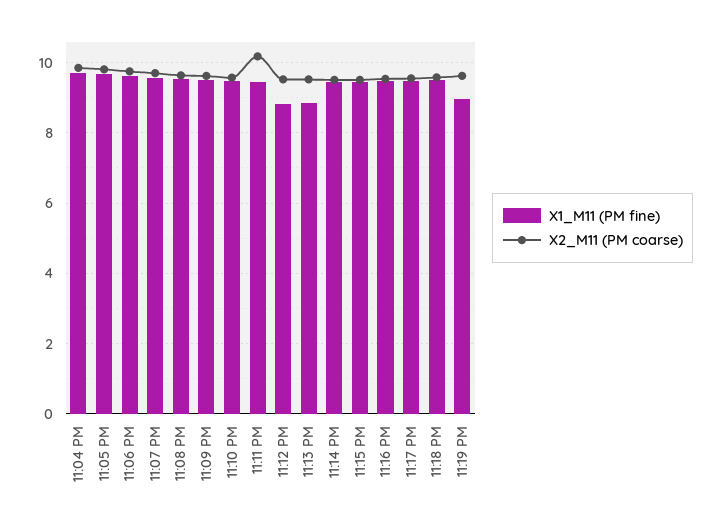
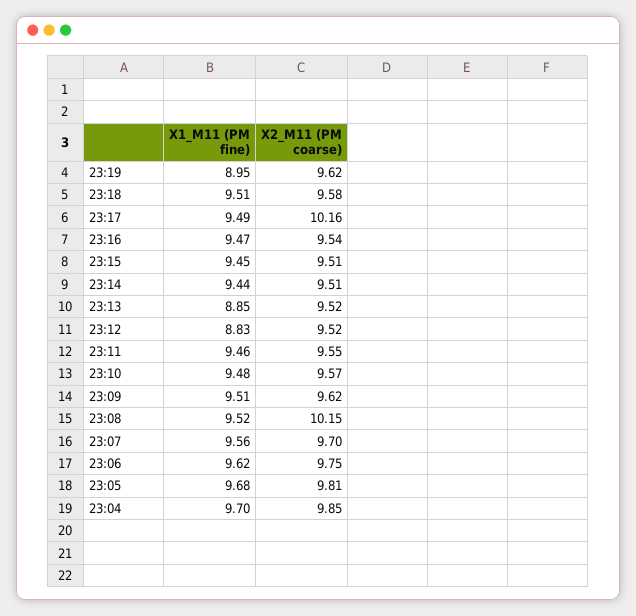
  {
    "X1_M11 (PM fine)": {
      "11:04 PM": 9.7,
      "11:05 PM": 9.68,
      "11:06 PM": 9.62,
      "11:07 PM": 9.56,
      "11:08 PM": 9.52,
      "11:09 PM": 9.51,
      "11:10 PM": 9.48,
      "11:11 PM": 9.46,
      "11:12 PM": 8.83,
      "11:13 PM": 8.85,
      "11:14 PM": 9.44,
      "11:15 PM": 9.45,
      "11:16 PM": 9.47,
      "11:17 PM": 9.49,
      "11:18 PM": 9.51,
      "11:19 PM": 8.95
    },
    "X2_M11 (PM coarse)": {
      "11:04 PM": 9.85,
      "11:05 PM": 9.81,
      "11:06 PM": 9.75,
      "11:07 PM": 9.7,
-     "11:08 PM": 9.6,
+     "11:08 PM": 10.15,
      "11:09 PM": 9.62,
      "11:10 PM": 9.57,
-     "11:11 PM": 10.2,
+     "11:11 PM": 9.55,
      "11:12 PM": 9.52,
      "11:13 PM": 9.52,
      "11:14 PM": 9.51,
      "11:15 PM": 9.51,
      "11:16 PM": 9.54,
-     "11:17 PM": 9.6,
+     "11:17 PM": 10.16,
      "11:18 PM": 9.58,
      "11:19 PM": 9.62
    }
  }

